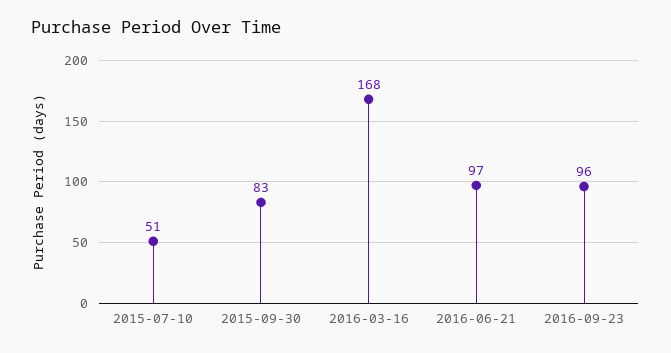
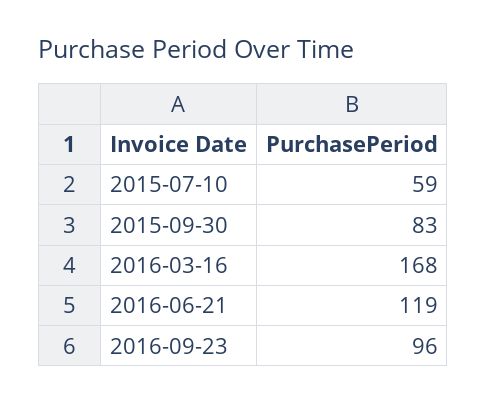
  {
-   "2015-07-10": 51,
+   "2015-07-10": 59,
    "2015-09-30": 83,
    "2016-03-16": 168,
-   "2016-06-21": 97,
+   "2016-06-21": 119,
    "2016-09-23": 96
  }

